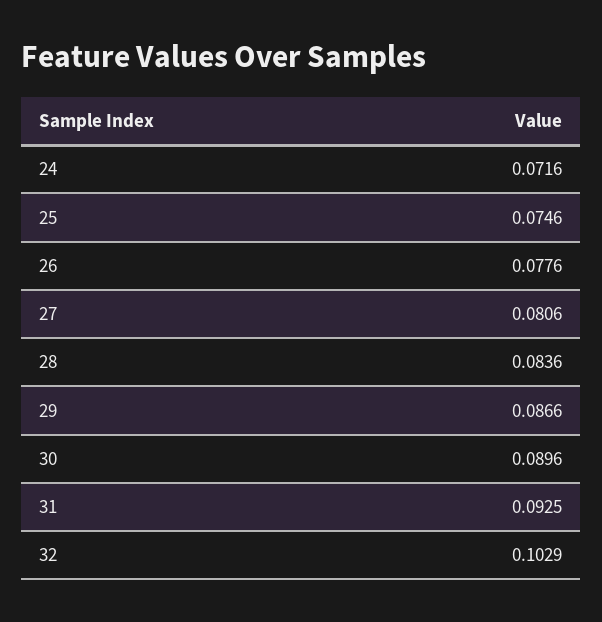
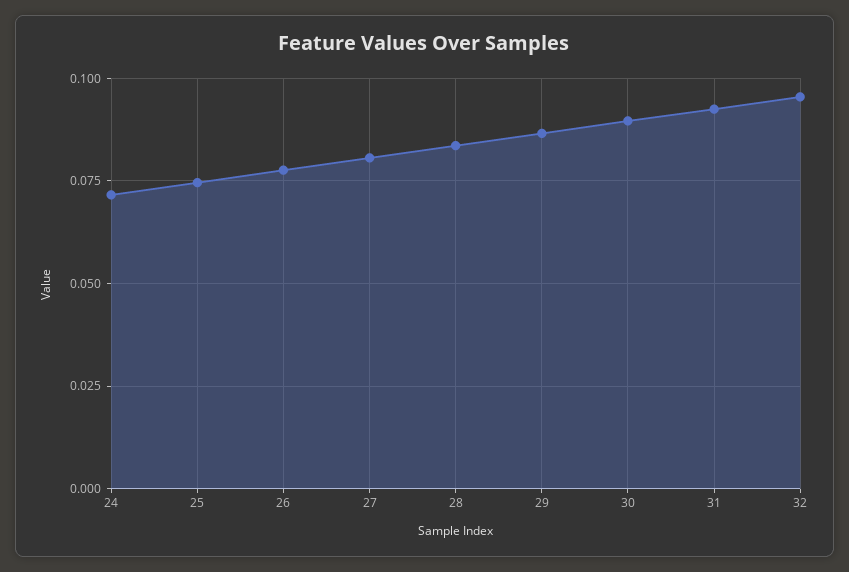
  {
    "24": 0.0716,
    "25": 0.0746,
    "26": 0.0776,
    "27": 0.0806,
    "28": 0.0836,
    "29": 0.0866,
    "30": 0.0896,
    "31": 0.0925,
-   "32": 0.1029
+   "32": 0.095
  }

